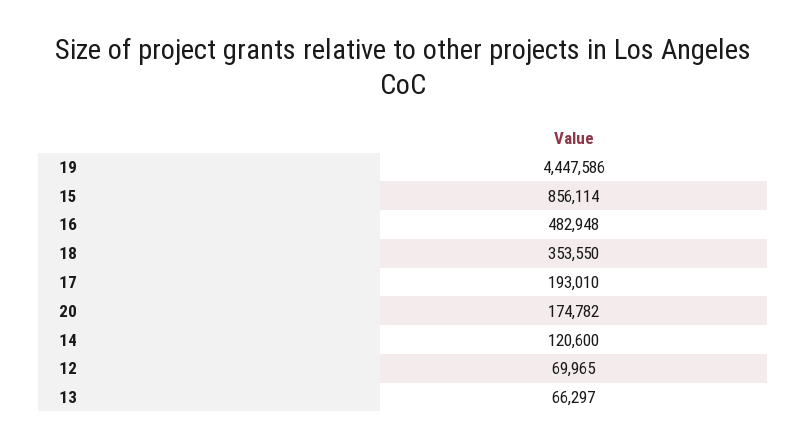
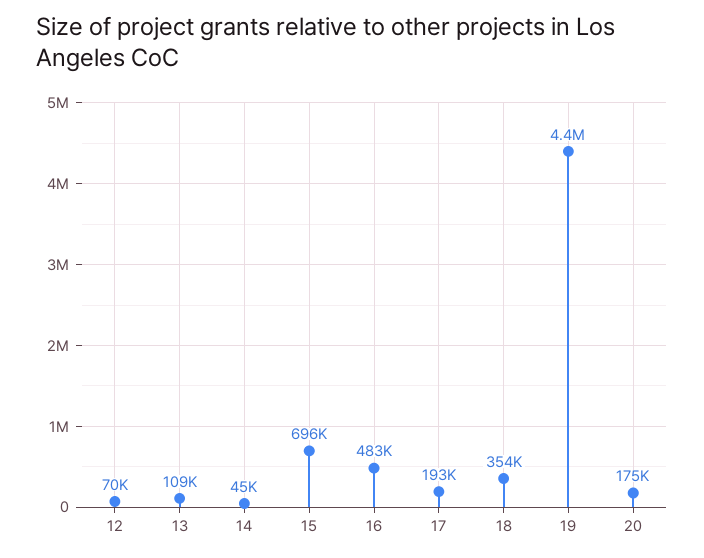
  {
    "19": 4447586,
-   "15": 856114,
+   "15": 696000,
    "16": 482948,
    "18": 353550,
    "17": 193010,
    "20": 174782,
-   "14": 120600,
+   "14": 45000,
    "12": 69965,
-   "13": 66297
+   "13": 109000
  }

